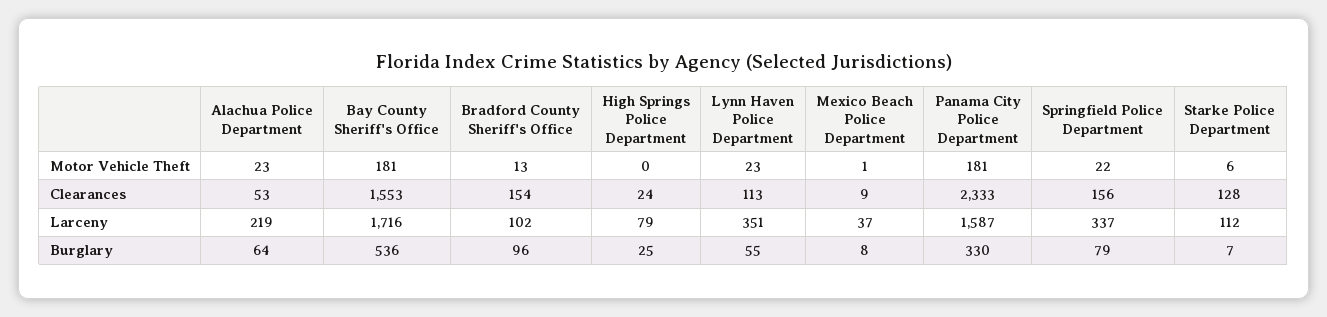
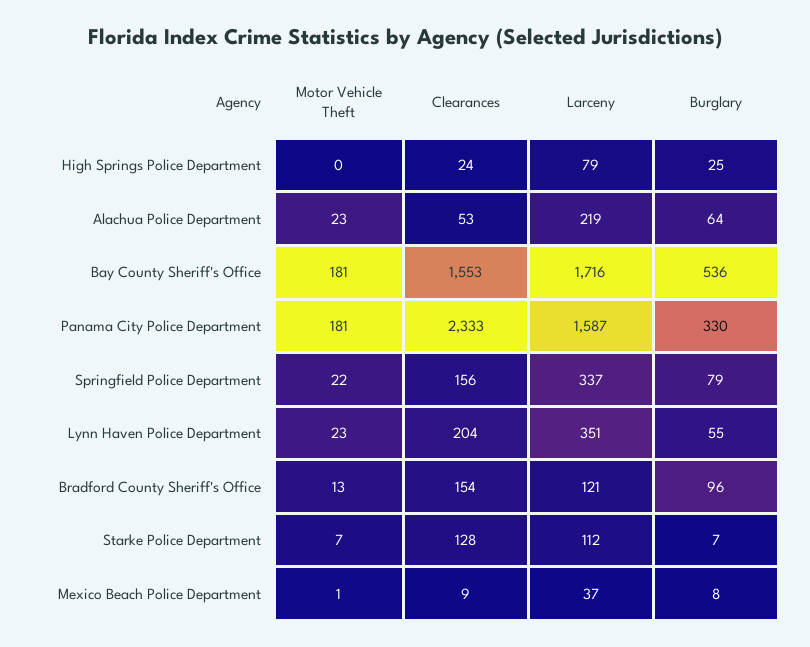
  {
    "Alachua Police Department": {
      "Motor Vehicle Theft": 23,
      "Clearances": 53,
      "Larceny": 219,
      "Burglary": 64
    },
    "Bay County Sheriff's Office": {
      "Motor Vehicle Theft": 181,
      "Clearances": 1553,
      "Larceny": 1716,
      "Burglary": 536
    },
    "Bradford County Sheriff's Office": {
      "Motor Vehicle Theft": 13,
      "Clearances": 154,
-     "Larceny": 102,
+     "Larceny": 121,
      "Burglary": 96
    },
    "High Springs Police Department": {
      "Motor Vehicle Theft": 0,
      "Clearances": 24,
      "Larceny": 79,
      "Burglary": 25
    },
    "Lynn Haven Police Department": {
      "Motor Vehicle Theft": 23,
-     "Clearances": 113,
+     "Clearances": 204,
      "Larceny": 351,
      "Burglary": 55
    },
    "Mexico Beach Police Department": {
      "Motor Vehicle Theft": 1,
      "Clearances": 9,
      "Larceny": 37,
      "Burglary": 8
    },
    "Panama City Police Department": {
      "Motor Vehicle Theft": 181,
      "Clearances": 2333,
      "Larceny": 1587,
      "Burglary": 330
    },
    "Springfield Police Department": {
      "Motor Vehicle Theft": 22,
      "Clearances": 156,
      "Larceny": 337,
      "Burglary": 79
    },
    "Starke Police Department": {
-     "Motor Vehicle Theft": 6,
+     "Motor Vehicle Theft": 7,
      "Clearances": 128,
      "Larceny": 112,
      "Burglary": 7
    }
  }

